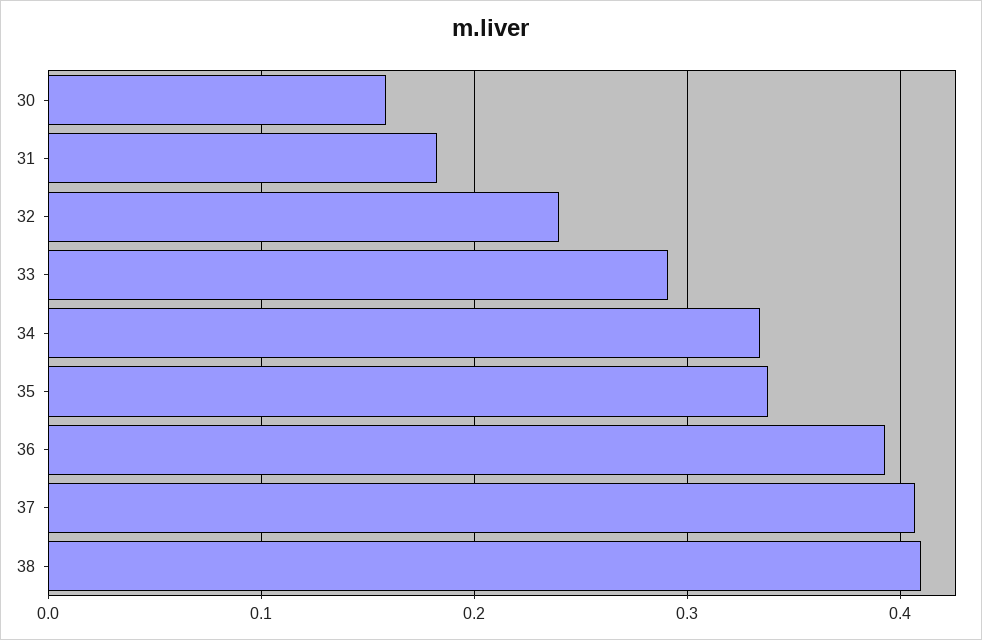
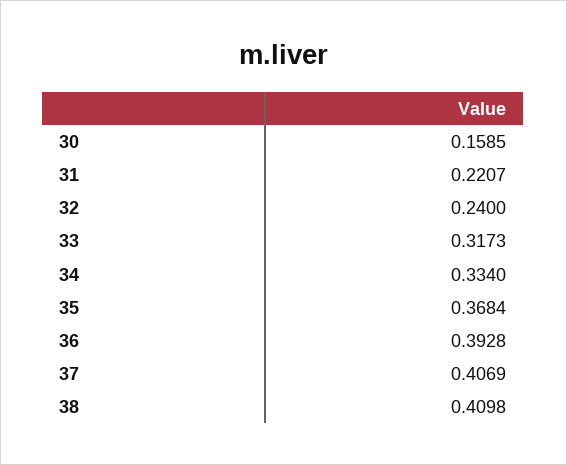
  {
    "30": 0.1585,
-   "31": 0.18,
+   "31": 0.2207,
    "32": 0.24,
-   "33": 0.29,
+   "33": 0.3173,
    "34": 0.334,
-   "35": 0.34,
+   "35": 0.3684,
    "36": 0.3928,
    "37": 0.4069,
    "38": 0.4098
  }

